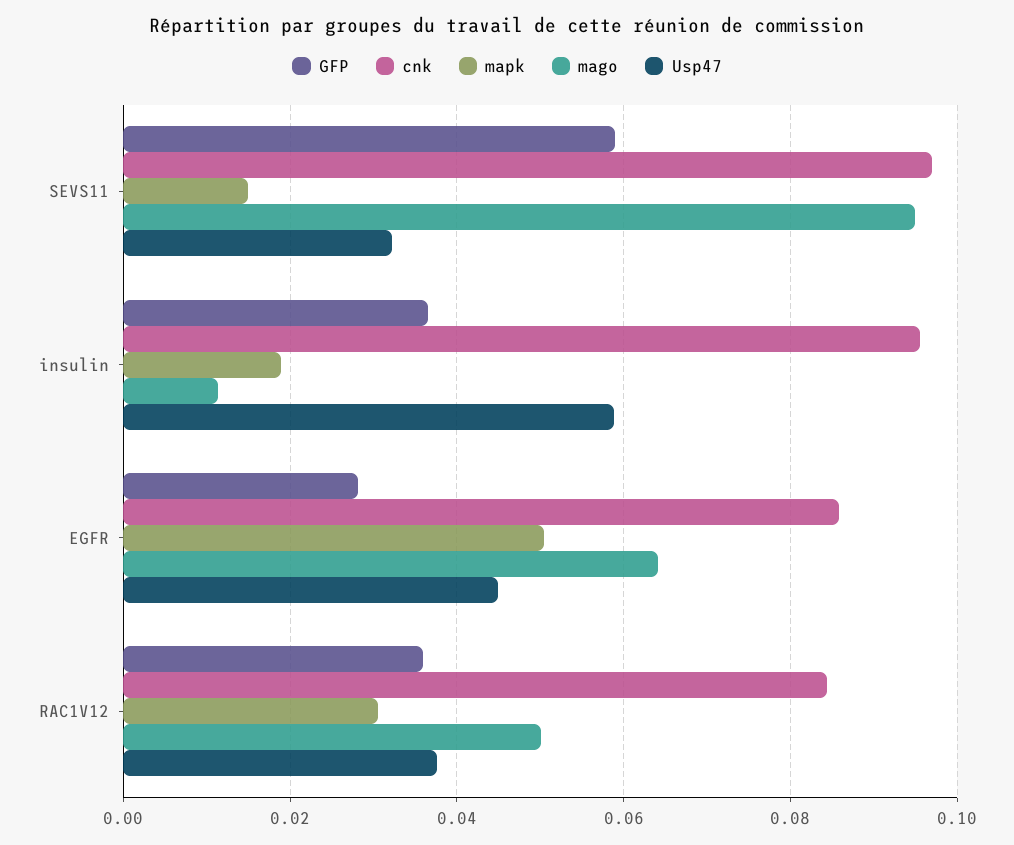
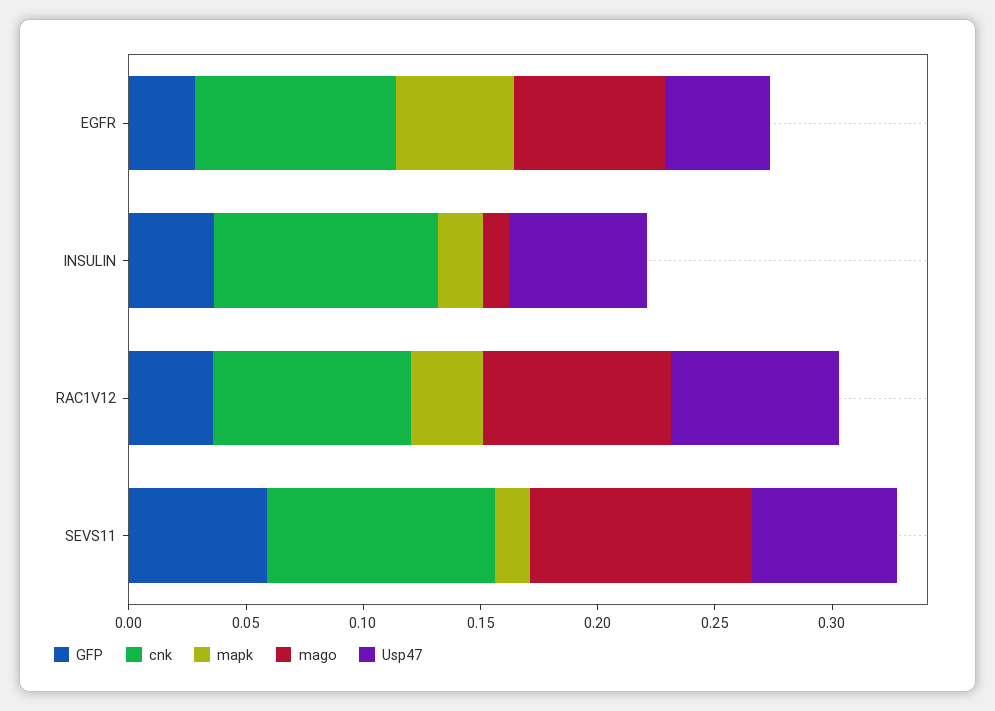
  {
    "GFP": {
      "SEVS11": 0.06,
      "insulin": 0.036,
      "EGFR": 0.028,
      "RAC1V12": 0.036
    },
    "cnk": {
      "SEVS11": 0.098,
      "insulin": 0.096,
      "EGFR": 0.086,
      "RAC1V12": 0.084
    },
    "mapk": {
      "SEVS11": 0.016,
      "insulin": 0.018,
      "EGFR": 0.05,
      "RAC1V12": 0.03
    },
    "mago": {
      "SEVS11": 0.094,
      "insulin": 0.012,
      "EGFR": 0.064,
-     "RAC1V12": 0.05
+     "RAC1V12": 0.08
    },
    "Usp47": {
-     "SEVS11": 0.032,
+     "SEVS11": 0.06,
      "insulin": 0.058,
      "EGFR": 0.044,
-     "RAC1V12": 0.038
+     "RAC1V12": 0.07
    }
  }

